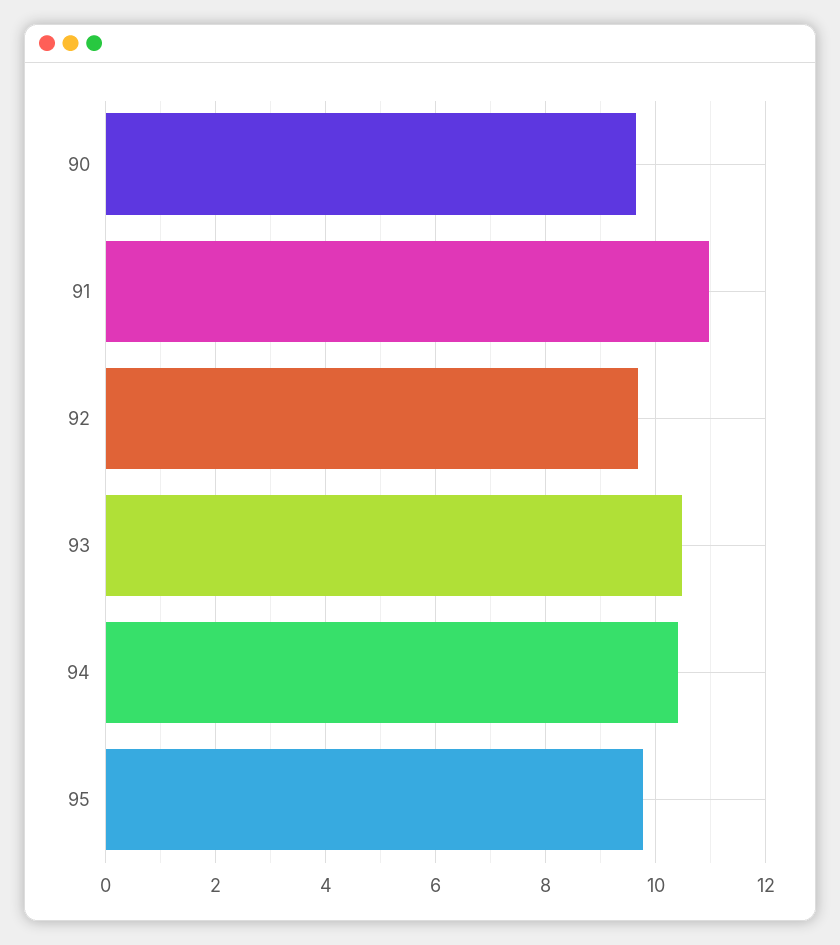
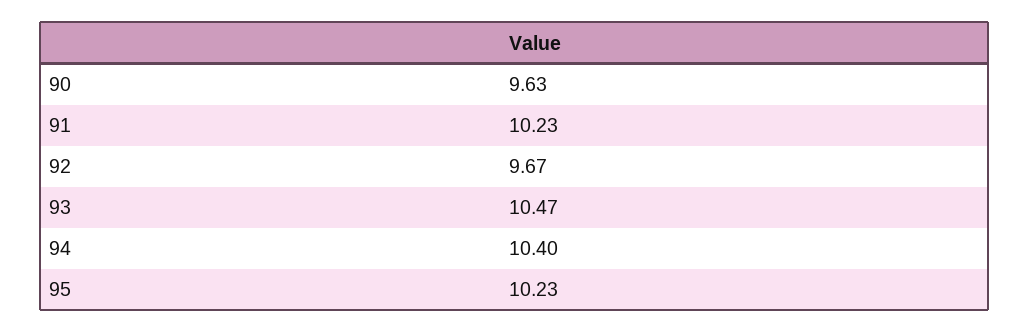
  {
    "90": 9.63,
-   "91": 11,
+   "91": 10.23,
    "92": 9.67,
    "93": 10.47,
    "94": 10.4,
-   "95": 9.8
+   "95": 10.23
  }

